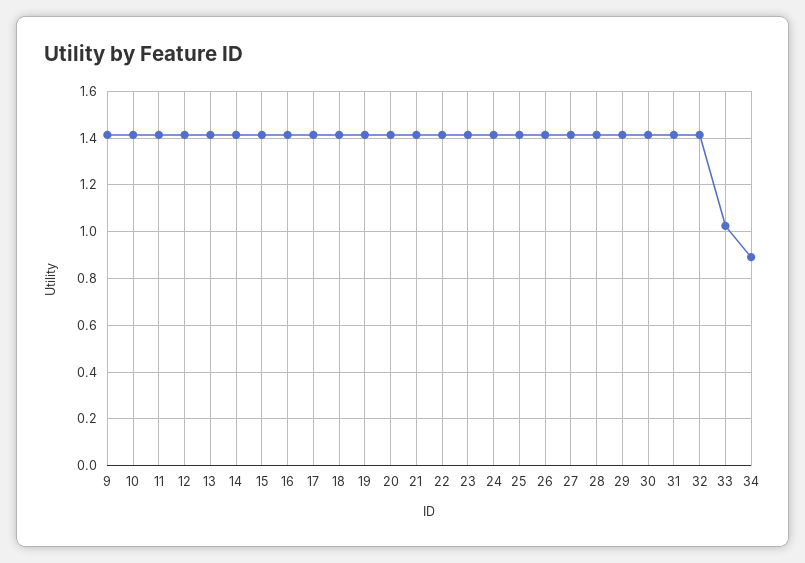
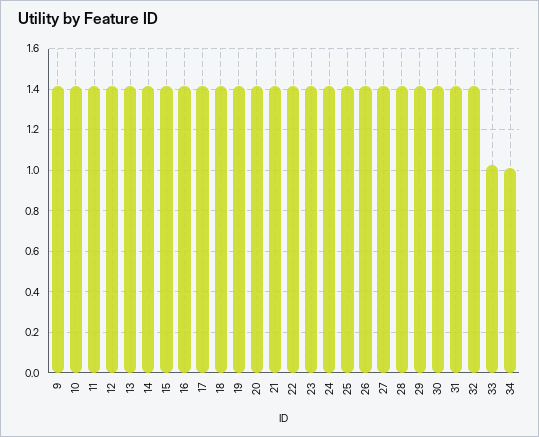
  {
    "9": 1.4,
    "10": 1.4,
    "11": 1.4,
    "12": 1.4,
    "13": 1.4,
    "14": 1.4,
    "15": 1.4,
    "16": 1.4,
    "17": 1.4,
    "18": 1.4,
    "19": 1.4,
    "20": 1.4,
    "21": 1.4,
    "22": 1.4,
    "23": 1.4,
    "24": 1.4,
    "25": 1.4,
    "26": 1.4,
    "27": 1.4,
    "28": 1.4,
    "29": 1.4,
    "30": 1.4,
    "31": 1.4,
    "32": 1.4,
    "33": 1.05,
-   "34": 0.9
+   "34": 1
  }

